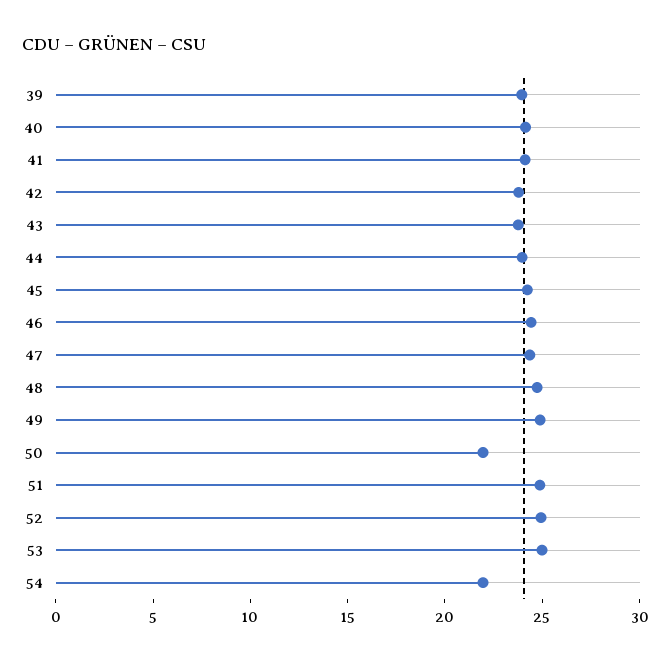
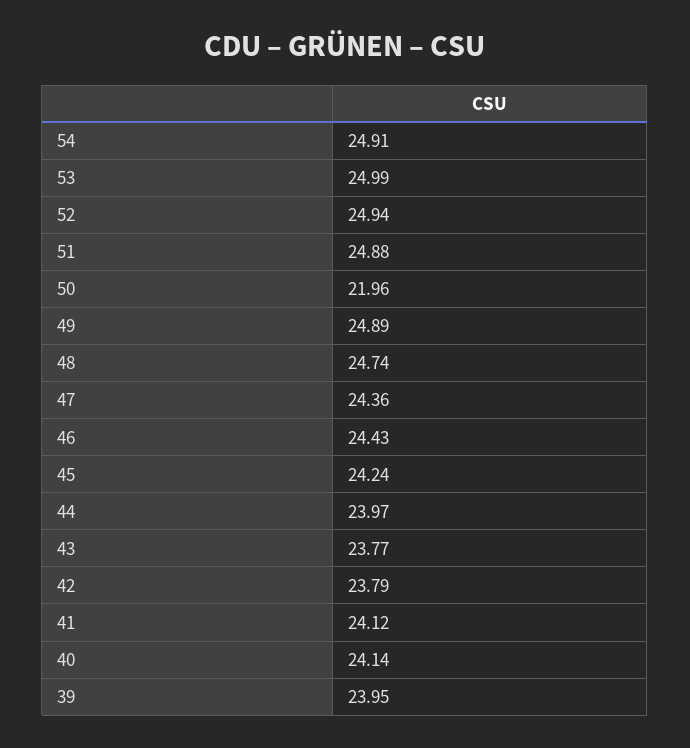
  {
    "39": 23.95,
    "40": 24.14,
    "41": 24.12,
    "42": 23.79,
    "43": 23.77,
    "44": 23.97,
    "45": 24.24,
    "46": 24.43,
    "47": 24.36,
    "48": 24.74,
    "49": 24.89,
    "50": 21.96,
    "51": 24.88,
    "52": 24.94,
    "53": 24.99,
-   "54": 22
+   "54": 24.91
  }

